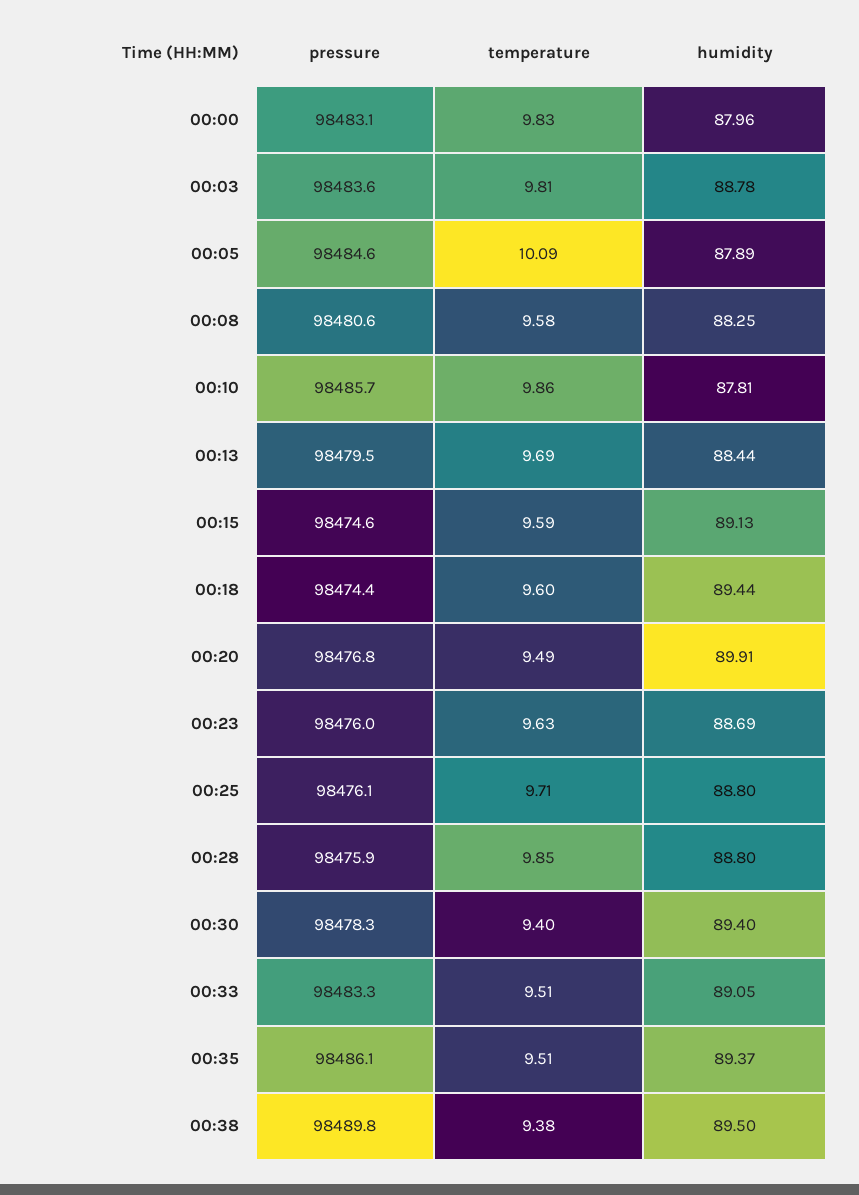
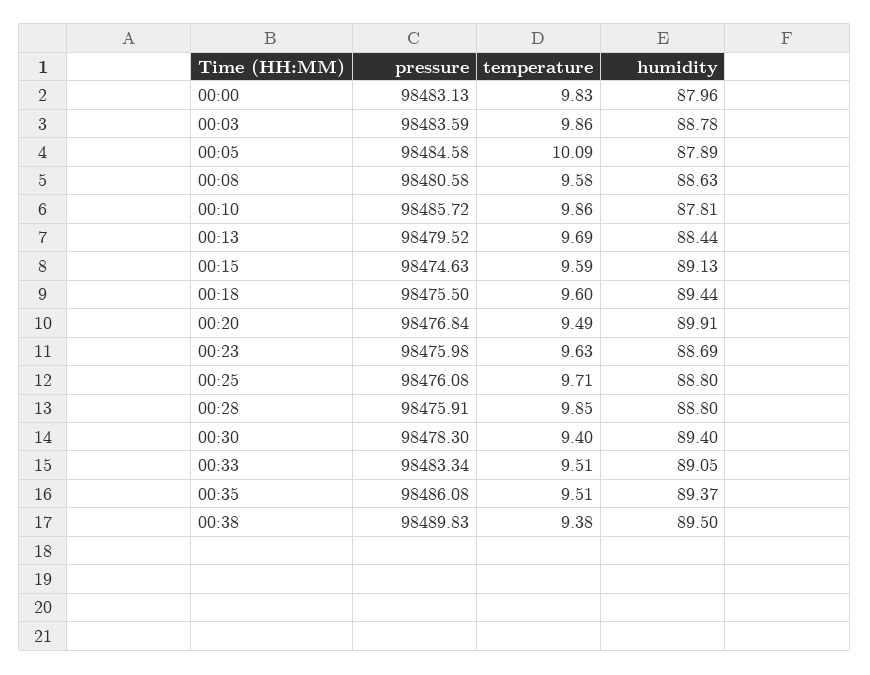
  {
    "pressure": {
      "00:00": 98483.13,
      "00:03": 98483.59,
      "00:05": 98484.58,
      "00:08": 98480.58,
      "00:10": 98485.72,
      "00:13": 98479.52,
      "00:15": 98474.63,
-     "00:18": 98474.4,
+     "00:18": 98475.5,
      "00:20": 98476.84,
      "00:23": 98475.98,
      "00:25": 98476.08,
      "00:28": 98475.91,
      "00:30": 98478.3,
      "00:33": 98483.34,
      "00:35": 98486.08,
      "00:38": 98489.83
    },
    "temperature": {
      "00:00": 9.83,
-     "00:03": 9.81,
+     "00:03": 9.86,
      "00:05": 10.09,
      "00:08": 9.58,
      "00:10": 9.86,
      "00:13": 9.69,
      "00:15": 9.59,
      "00:18": 9.6,
      "00:20": 9.49,
      "00:23": 9.63,
      "00:25": 9.71,
      "00:28": 9.85,
      "00:30": 9.4,
      "00:33": 9.51,
      "00:35": 9.51,
      "00:38": 9.38
    },
    "humidity": {
      "00:00": 87.96,
      "00:03": 88.78,
      "00:05": 87.89,
-     "00:08": 88.25,
+     "00:08": 88.63,
      "00:10": 87.81,
      "00:13": 88.44,
      "00:15": 89.13,
      "00:18": 89.44,
      "00:20": 89.91,
      "00:23": 88.69,
      "00:25": 88.8,
      "00:28": 88.8,
      "00:30": 89.4,
      "00:33": 89.05,
      "00:35": 89.37,
      "00:38": 89.5
    }
  }

